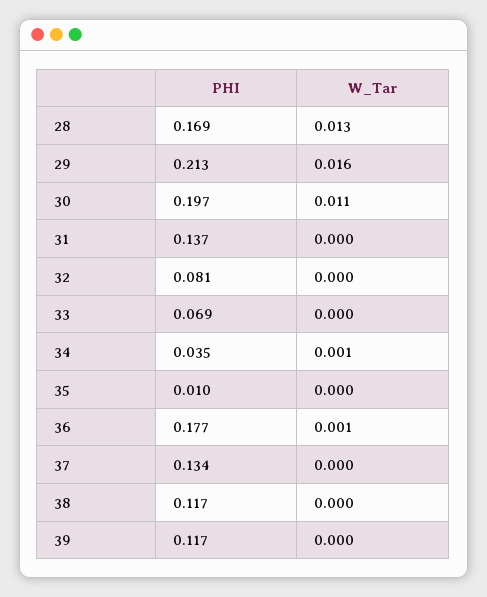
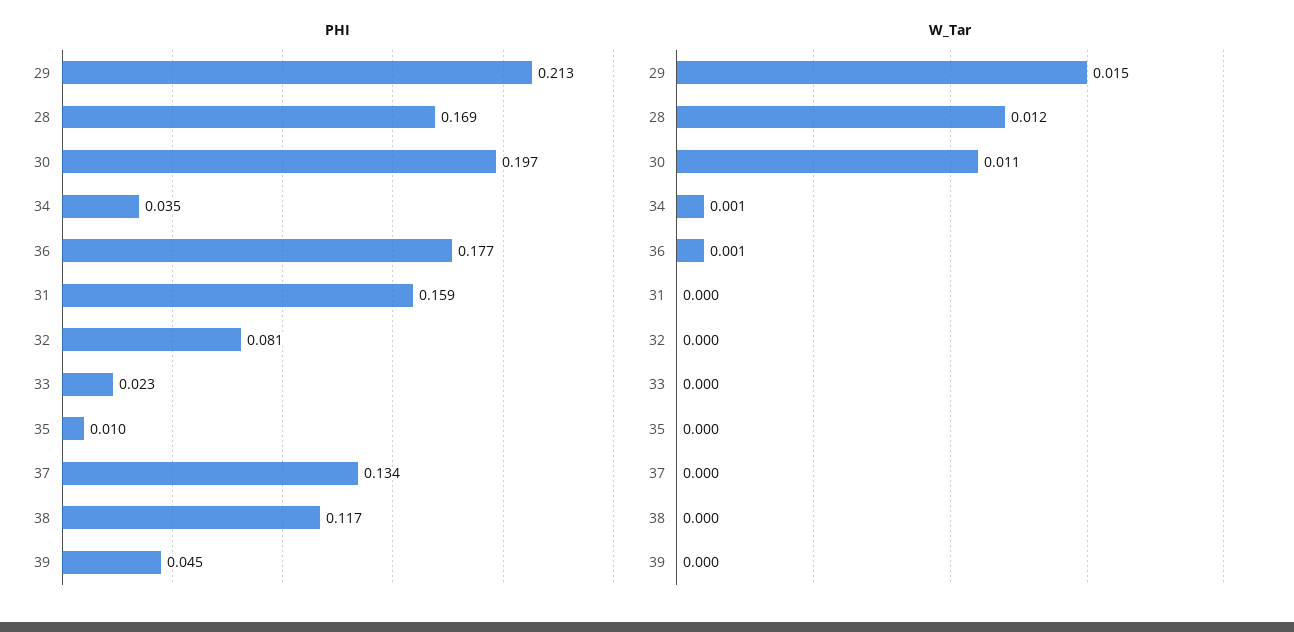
  {
    "PHI": {
      "28": 0.169,
      "29": 0.213,
      "30": 0.197,
-     "31": 0.137,
+     "31": 0.159,
      "32": 0.081,
-     "33": 0.069,
+     "33": 0.023,
      "34": 0.035,
      "35": 0.01,
      "36": 0.177,
      "37": 0.134,
      "38": 0.117,
-     "39": 0.117
+     "39": 0.045
    },
    "W_Tar": {
-     "28": 0.013,
+     "28": 0.012,
-     "29": 0.016,
+     "29": 0.015,
      "30": 0.011,
      "31": 0,
      "32": 0,
      "33": 0,
      "34": 0.001,
      "35": 0,
      "36": 0.001,
      "37": 0,
      "38": 0,
      "39": 0
    }
  }

